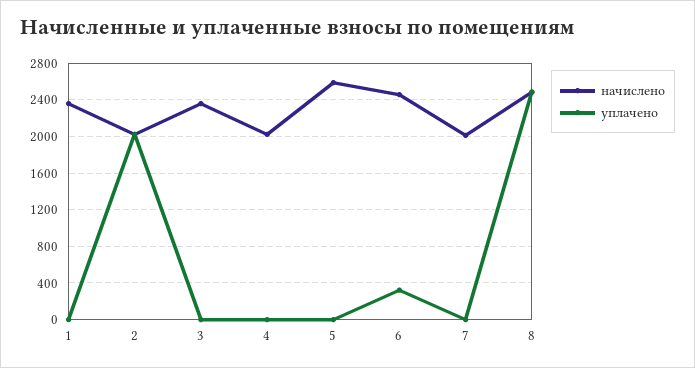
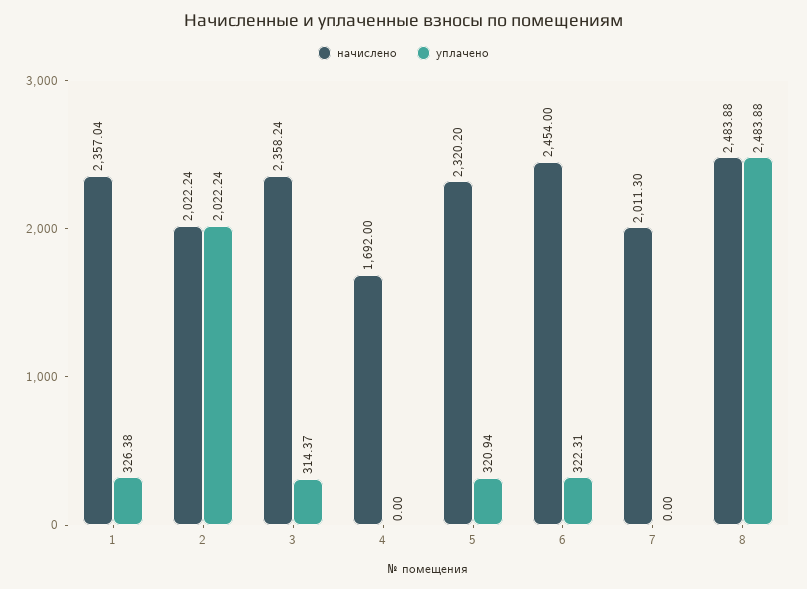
  {
    "начислено": {
      "1": 2357.04,
      "2": 2022.24,
      "3": 2358.24,
-     "4": 2000,
+     "4": 1692,
-     "5": 2600,
+     "5": 2320.2,
      "6": 2454,
      "7": 2011.3,
      "8": 2483.88
    },
    "уплачено": {
-     "1": 0,
+     "1": 326.38,
      "2": 2022.24,
-     "3": 0,
+     "3": 314.37,
      "4": 0,
-     "5": 0,
+     "5": 320.94,
      "6": 322.31,
      "7": 0,
      "8": 2483.88
    }
  }

